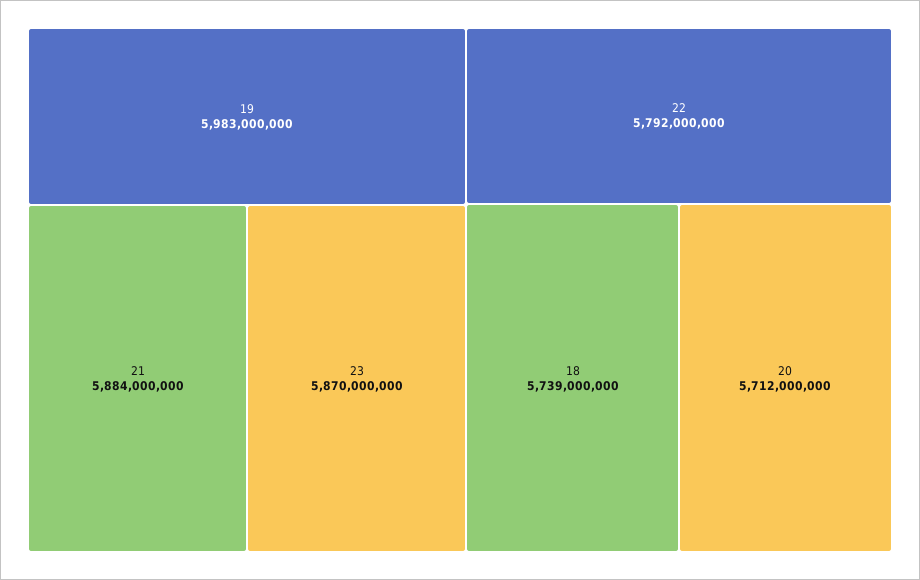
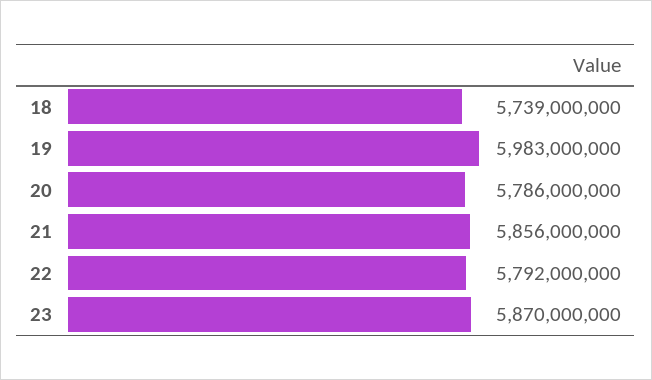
  {
    "19": 5983000000,
-   "21": 5884000000,
+   "21": 5856000000,
    "23": 5870000000,
    "22": 5792000000,
    "18": 5739000000,
-   "20": 5712000000
+   "20": 5786000000
  }

